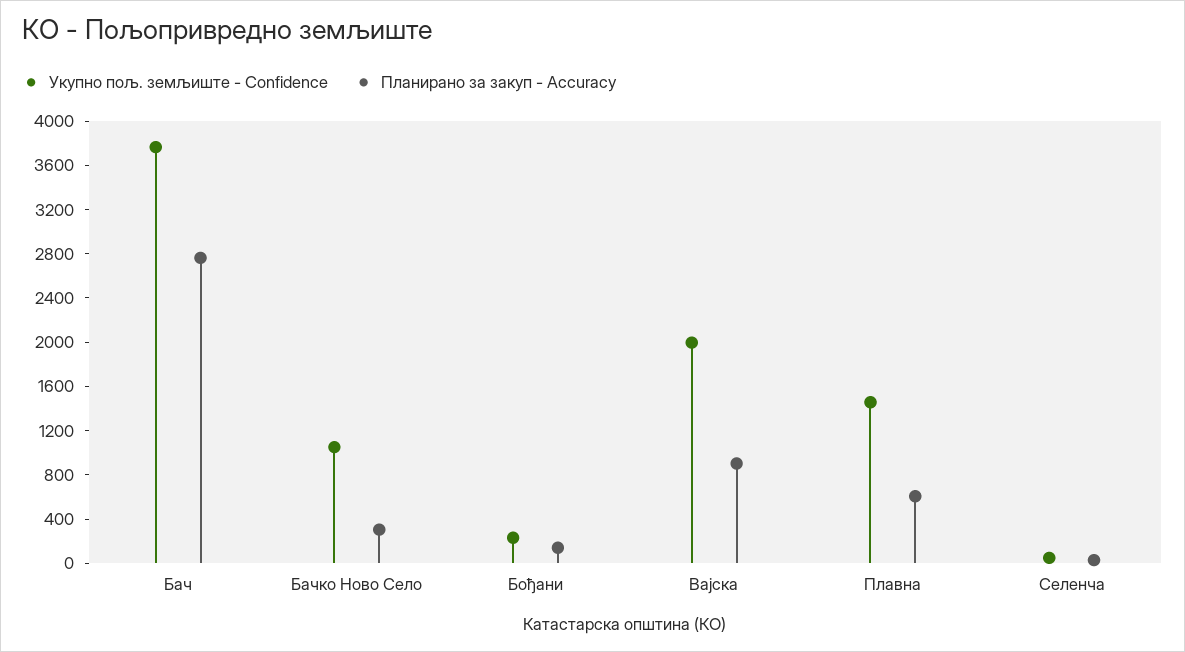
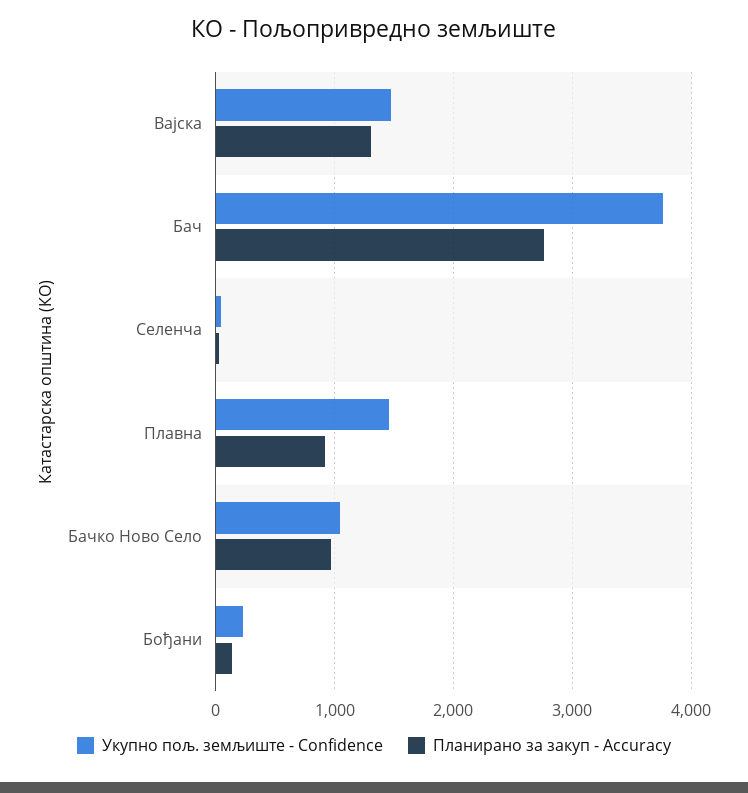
  {
    "Укупно пољ. земљиште - Confidence": {
      "Бач": 3800,
      "Бачко Ново Село": 1100,
      "Бођани": 200,
-     "Вајска": 2000,
+     "Вајска": 1500,
      "Плавна": 1500,
      "Селенча": 0
    },
    "Планирано за закуп - Accuracy": {
      "Бач": 2800,
-     "Бачко Ново Село": 300,
+     "Бачко Ново Село": 1000,
      "Бођани": 100,
-     "Вајска": 900,
+     "Вајска": 1300,
-     "Плавна": 600,
+     "Плавна": 900,
      "Селенча": 0
    }
  }

